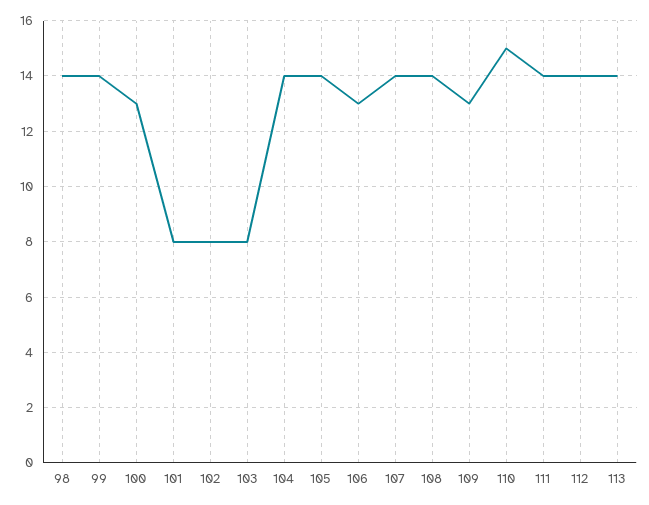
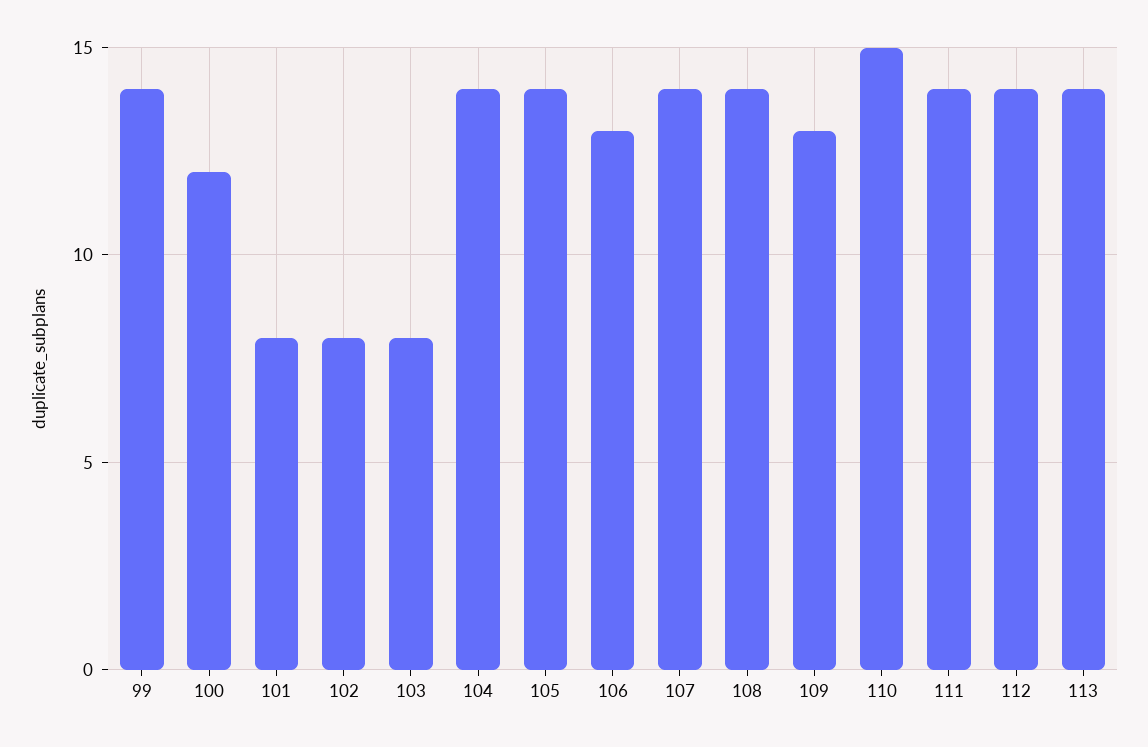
  {
-   "98": 14,
    "99": 14,
-   "100": 13,
+   "100": 12,
    "101": 8,
    "102": 8,
    "103": 8,
    "104": 14,
    "105": 14,
    "106": 13,
    "107": 14,
    "108": 14,
    "109": 13,
    "110": 15,
    "111": 14,
    "112": 14,
    "113": 14
  }

